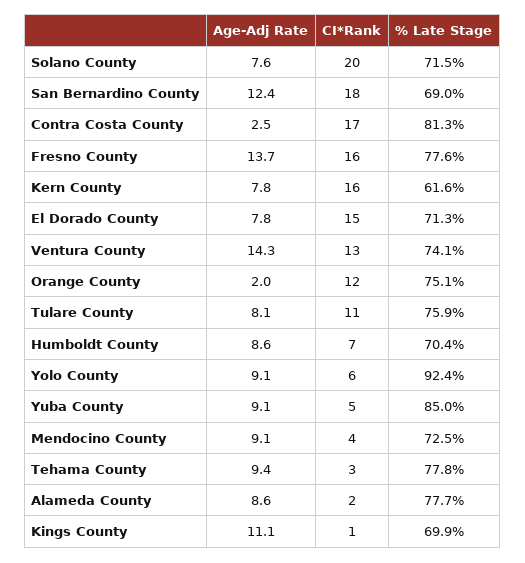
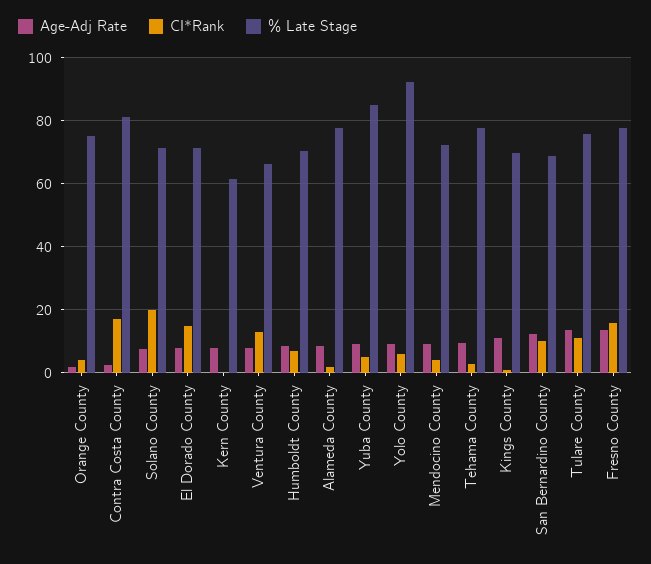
  {
    "Age-Adj Rate": {
      "Solano County": 7.6,
      "San Bernardino County": 12.4,
      "Contra Costa County": 2.5,
      "Fresno County": 13.7,
      "Kern County": 7.8,
      "El Dorado County": 7.8,
-     "Ventura County": 14.3,
+     "Ventura County": 8,
      "Orange County": 2,
-     "Tulare County": 8.1,
+     "Tulare County": 14,
      "Humboldt County": 8.6,
      "Yolo County": 9.1,
      "Yuba County": 9.1,
      "Mendocino County": 9.1,
      "Tehama County": 9.4,
      "Alameda County": 8.6,
      "Kings County": 11.1
    },
    "CI*Rank": {
      "Solano County": 20,
-     "San Bernardino County": 18,
+     "San Bernardino County": 10,
      "Contra Costa County": 17,
      "Fresno County": 16,
-     "Kern County": 16,
+     "Kern County": 0,
      "El Dorado County": 15,
      "Ventura County": 13,
-     "Orange County": 12,
+     "Orange County": 4,
      "Tulare County": 11,
      "Humboldt County": 7,
      "Yolo County": 6,
      "Yuba County": 5,
      "Mendocino County": 4,
      "Tehama County": 3,
      "Alameda County": 2,
      "Kings County": 1
    },
    "% Late Stage": {
      "Solano County": 71.5,
      "San Bernardino County": 69,
      "Contra Costa County": 81.3,
      "Fresno County": 77.6,
      "Kern County": 61.6,
      "El Dorado County": 71.3,
-     "Ventura County": 74.1,
+     "Ventura County": 66,
      "Orange County": 75.1,
      "Tulare County": 75.9,
      "Humboldt County": 70.4,
      "Yolo County": 92.4,
      "Yuba County": 85,
      "Mendocino County": 72.5,
      "Tehama County": 77.8,
      "Alameda County": 77.7,
      "Kings County": 69.9
    }
  }

